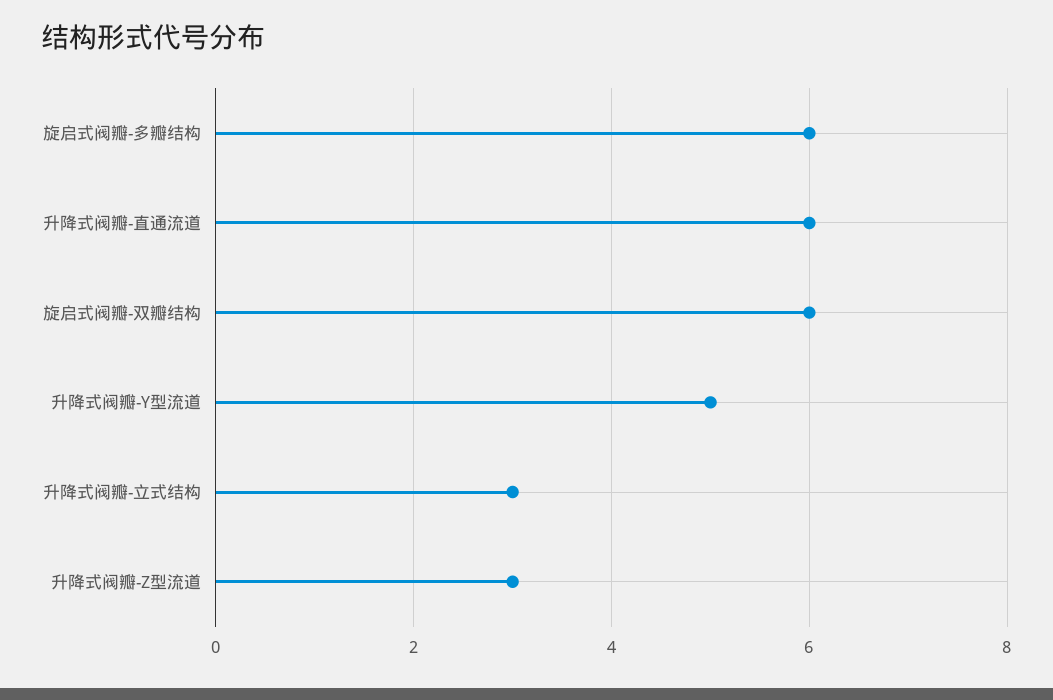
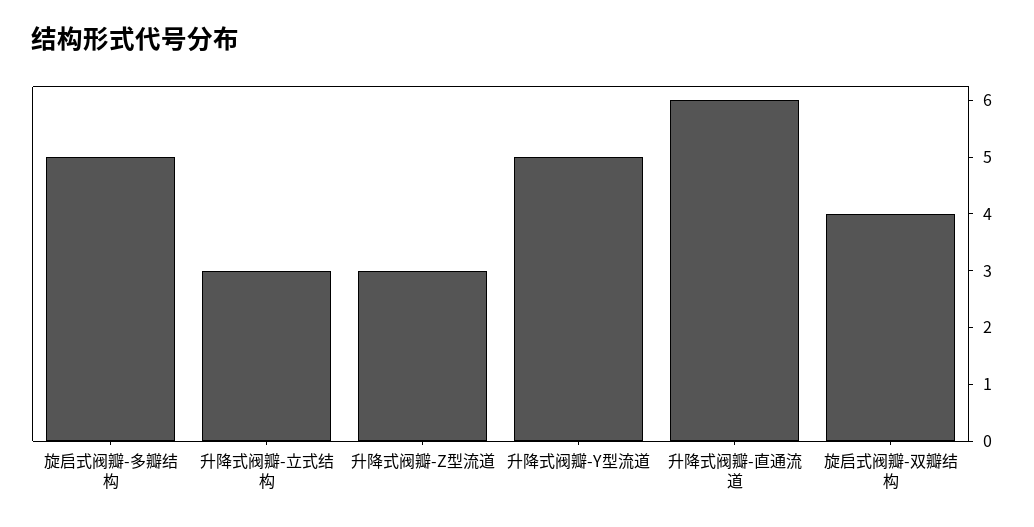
  {
-   "旋启式阀瓣-多瓣结构": 6,
+   "旋启式阀瓣-多瓣结构": 5,
    "升降式阀瓣-直通流道": 6,
-   "旋启式阀瓣-双瓣结构": 6,
+   "旋启式阀瓣-双瓣结构": 4,
    "升降式阀瓣-Y型流道": 5,
    "升降式阀瓣-立式结构": 3,
    "升降式阀瓣-Z型流道": 3
  }

